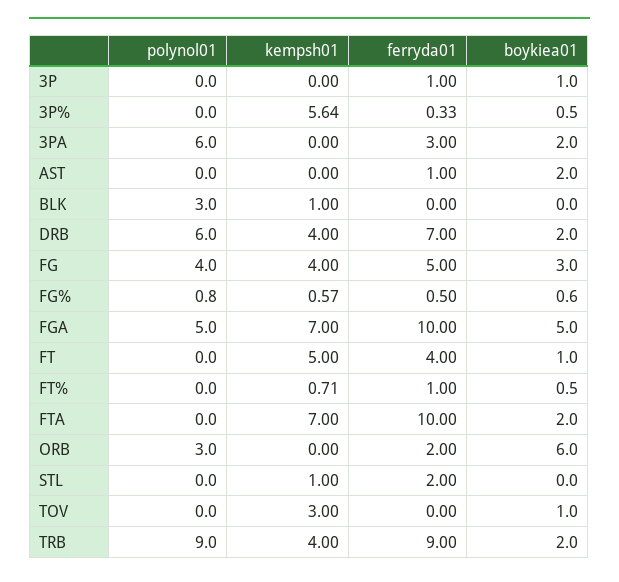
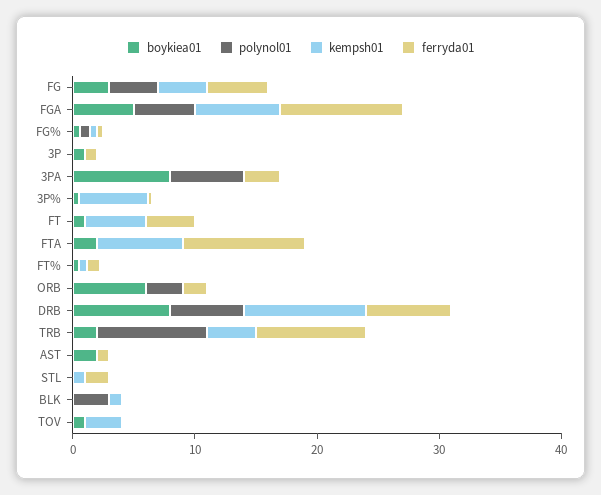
  {
    "polynol01": {
      "3P": 0,
      "3P%": 0,
      "3PA": 6,
      "AST": 0,
      "BLK": 3,
      "DRB": 6,
      "FG": 4,
      "FG%": 0.8,
      "FGA": 5,
      "FT": 0,
      "FT%": 0,
      "FTA": 0,
      "ORB": 3,
      "STL": 0,
      "TOV": 0,
      "TRB": 9
    },
    "kempsh01": {
      "3P": 0,
      "3P%": 5.64,
      "3PA": 0,
      "AST": 0,
      "BLK": 1,
-     "DRB": 4,
+     "DRB": 10,
      "FG": 4,
      "FG%": 0.57,
      "FGA": 7,
      "FT": 5,
      "FT%": 0.71,
      "FTA": 7,
      "ORB": 0,
      "STL": 1,
      "TOV": 3,
      "TRB": 4
    },
    "ferryda01": {
      "3P": 1,
      "3P%": 0.33,
      "3PA": 3,
      "AST": 1,
      "BLK": 0,
      "DRB": 7,
      "FG": 5,
      "FG%": 0.5,
      "FGA": 10,
      "FT": 4,
      "FT%": 1,
      "FTA": 10,
      "ORB": 2,
      "STL": 2,
      "TOV": 0,
      "TRB": 9
    },
    "boykiea01": {
      "3P": 1,
      "3P%": 0.5,
-     "3PA": 2,
+     "3PA": 8,
      "AST": 2,
      "BLK": 0,
-     "DRB": 2,
+     "DRB": 8,
      "FG": 3,
      "FG%": 0.6,
      "FGA": 5,
      "FT": 1,
      "FT%": 0.5,
      "FTA": 2,
      "ORB": 6,
      "STL": 0,
      "TOV": 1,
      "TRB": 2
    }
  }

